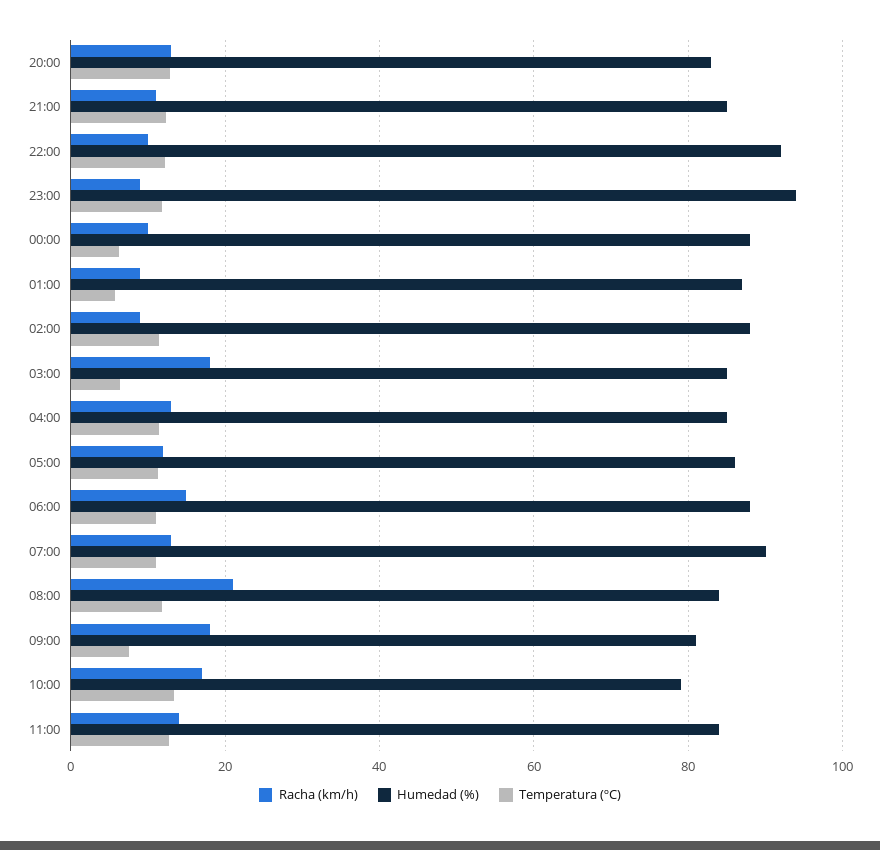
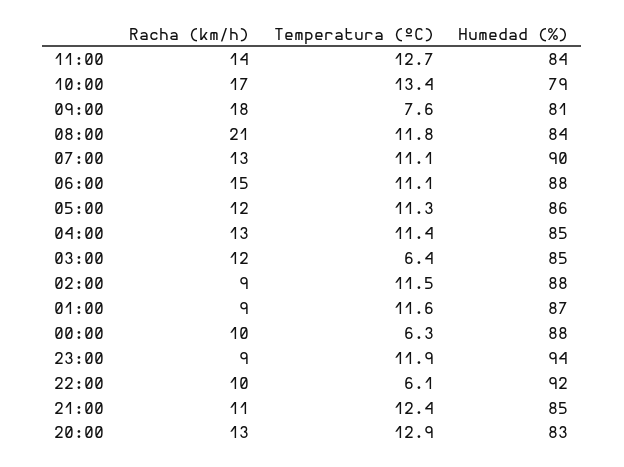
  {
    "Racha (km/h)": {
      "20:00": 13,
      "21:00": 11,
      "22:00": 10,
      "23:00": 9,
      "00:00": 10,
      "01:00": 9,
      "02:00": 9,
-     "03:00": 18,
+     "03:00": 12,
      "04:00": 13,
      "05:00": 12,
      "06:00": 15,
      "07:00": 13,
      "08:00": 21,
      "09:00": 18,
      "10:00": 17,
      "11:00": 14
    },
    "Humedad (%)": {
      "20:00": 83,
      "21:00": 85,
      "22:00": 92,
      "23:00": 94,
      "00:00": 88,
      "01:00": 87,
      "02:00": 88,
      "03:00": 85,
      "04:00": 85,
      "05:00": 86,
      "06:00": 88,
      "07:00": 90,
      "08:00": 84,
      "09:00": 81,
      "10:00": 79,
      "11:00": 84
    },
    "Temperatura (ºC)": {
      "20:00": 12.9,
      "21:00": 12.4,
-     "22:00": 12,
+     "22:00": 6.1,
      "23:00": 11.9,
      "00:00": 6.3,
-     "01:00": 6,
+     "01:00": 11.6,
      "02:00": 11.5,
      "03:00": 6.4,
      "04:00": 11.4,
      "05:00": 11.3,
      "06:00": 11.1,
      "07:00": 11.1,
      "08:00": 11.8,
      "09:00": 7.6,
      "10:00": 13.4,
      "11:00": 12.7
    }
  }

